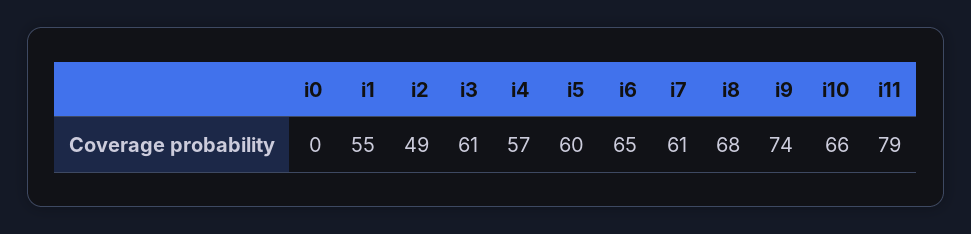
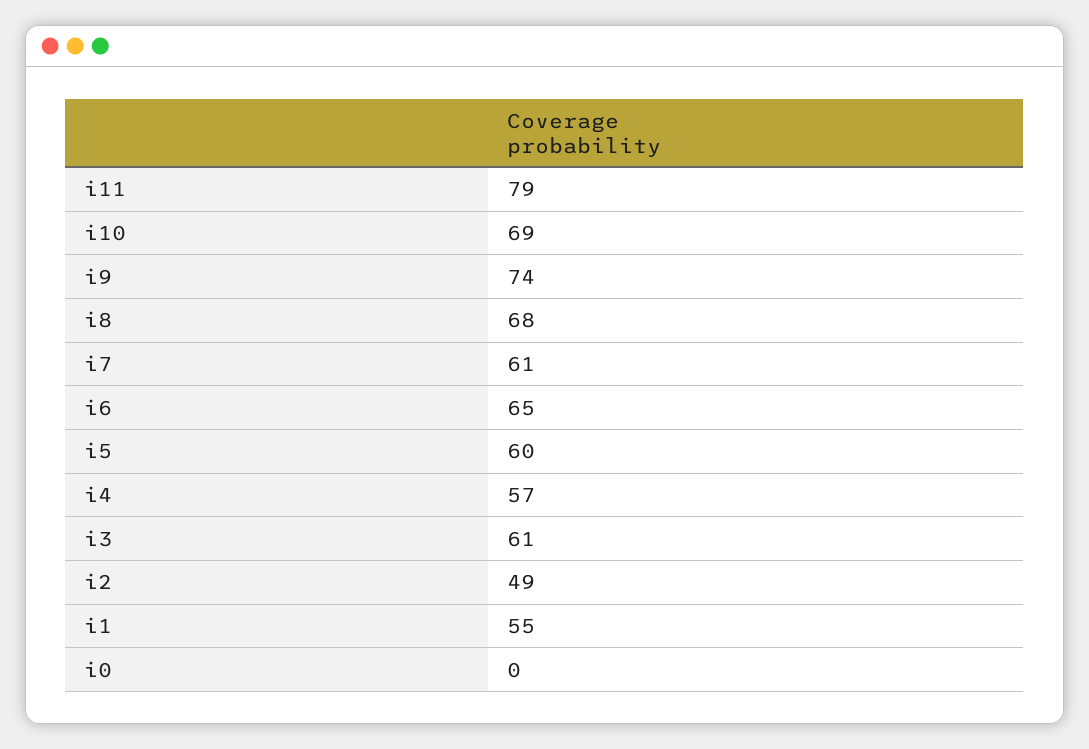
  {
    "i0": 0,
    "i1": 55,
    "i2": 49,
    "i3": 61,
    "i4": 57,
    "i5": 60,
    "i6": 65,
    "i7": 61,
    "i8": 68,
    "i9": 74,
-   "i10": 66,
+   "i10": 69,
    "i11": 79
  }

